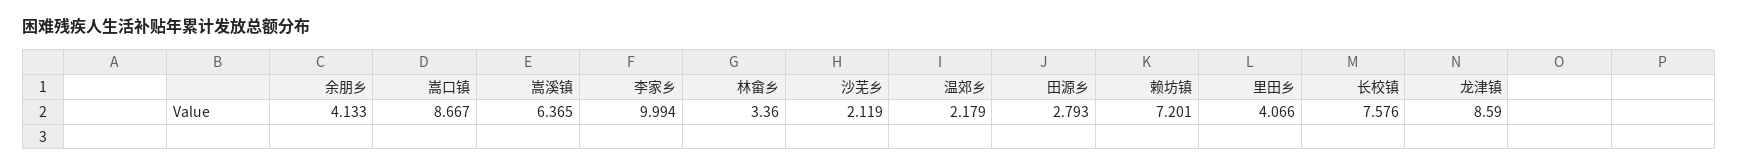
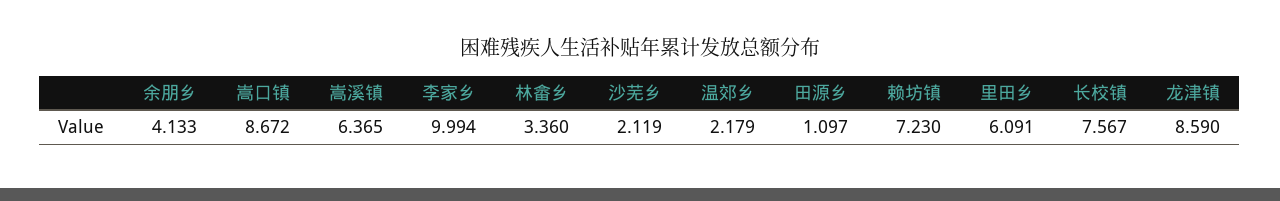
  {
    "余朋乡": 4.133,
-   "嵩口镇": 8.667,
+   "嵩口镇": 8.672,
    "嵩溪镇": 6.365,
    "李家乡": 9.994,
    "林畲乡": 3.36,
    "沙芜乡": 2.119,
    "温郊乡": 2.179,
-   "田源乡": 2.793,
+   "田源乡": 1.097,
-   "赖坊镇": 7.201,
+   "赖坊镇": 7.23,
-   "里田乡": 4.066,
+   "里田乡": 6.091,
-   "长校镇": 7.576,
+   "长校镇": 7.567,
    "龙津镇": 8.59
  }

